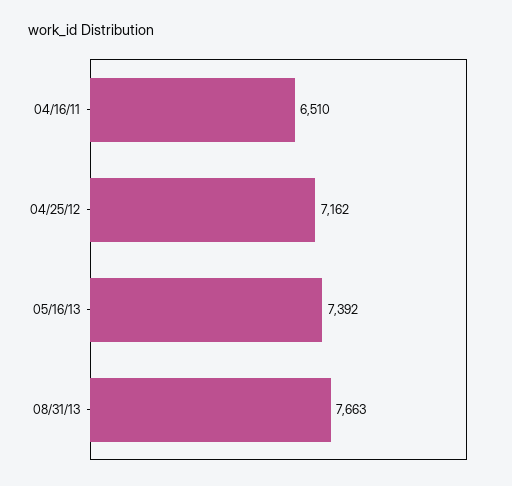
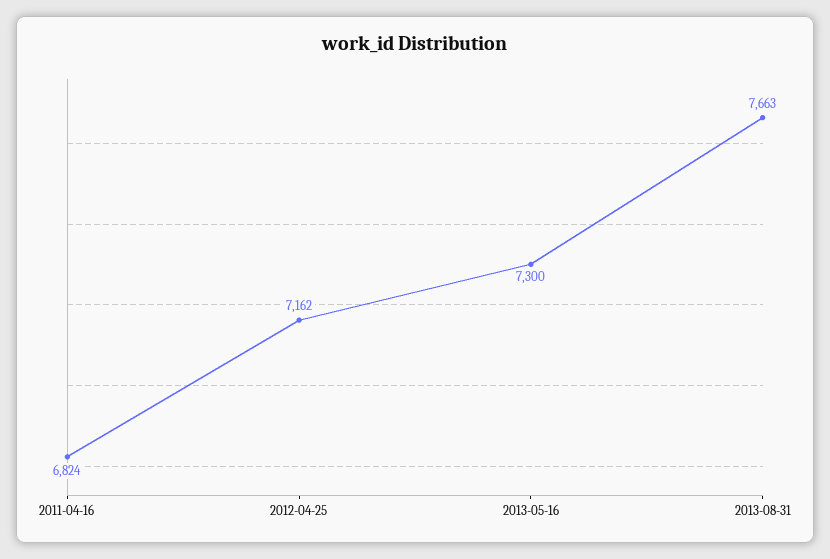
  {
-   "04/16/11": 6510,
+   "04/16/11": 6824,
    "04/25/12": 7162,
-   "05/16/13": 7392,
+   "05/16/13": 7300,
    "08/31/13": 7663
  }

